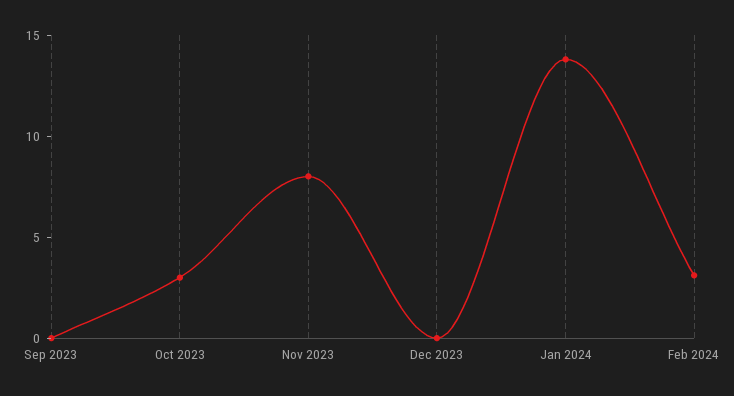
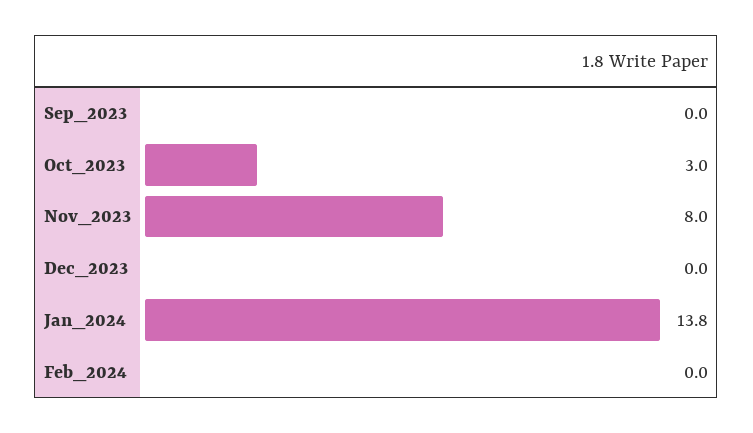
  {
    "Sep 2023": 0,
    "Oct 2023": 3,
    "Nov 2023": 8,
    "Dec 2023": 0,
    "Jan 2024": 13.8,
-   "Feb 2024": 3
+   "Feb 2024": 0
  }

